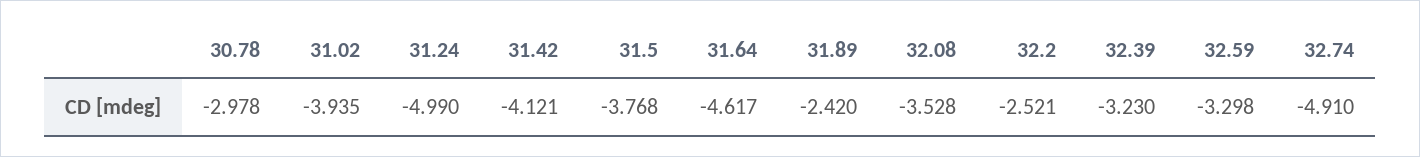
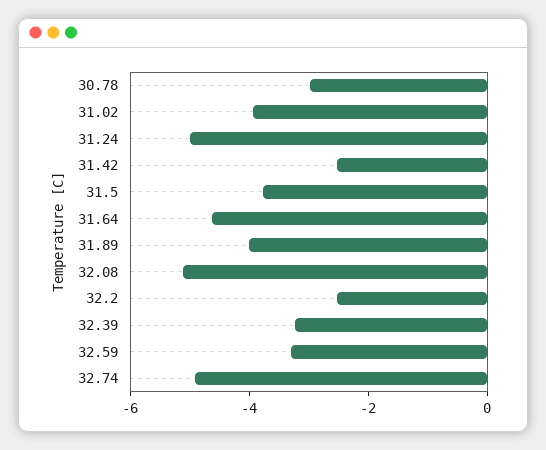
  {
    "30.78": -2.978,
    "31.02": -3.935,
    "31.24": -4.99,
-   "31.42": -4.121,
+   "31.42": -2.5,
    "31.5": -3.768,
    "31.64": -4.617,
-   "31.89": -2.42,
+   "31.89": -4,
-   "32.08": -3.528,
+   "32.08": -5,
    "32.2": -2.521,
    "32.39": -3.23,
    "32.59": -3.298,
    "32.74": -4.91
  }

